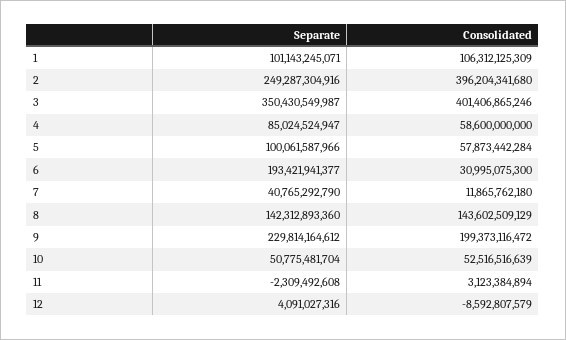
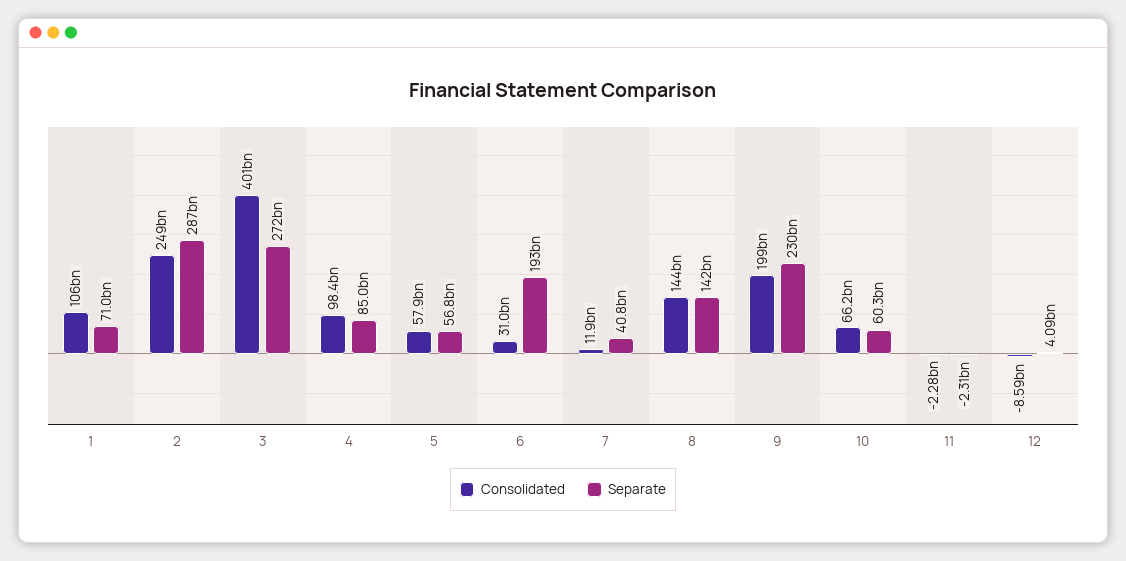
  {
    "Separate": {
-     "1": 101143245071,
+     "1": 71000000000,
-     "2": 249287304916,
+     "2": 287000000000,
-     "3": 350430549987,
+     "3": 272000000000,
      "4": 85024524947,
-     "5": 100061587966,
+     "5": 56800000000,
      "6": 193421941377,
      "7": 40765292790,
      "8": 142312893360,
      "9": 229814164612,
-     "10": 50775481704,
+     "10": 60300000000,
      "11": -2309492608,
      "12": 4091027316
    },
    "Consolidated": {
      "1": 106312125309,
-     "2": 396204341680,
+     "2": 249000000000,
      "3": 401406865246,
-     "4": 58600000000,
+     "4": 98400000000,
      "5": 57873442284,
      "6": 30995075300,
      "7": 11865762180,
      "8": 143602509129,
      "9": 199373116472,
-     "10": 52516516639,
+     "10": 66200000000,
-     "11": 3123384894,
+     "11": -2280000000,
      "12": -8592807579
    }
  }

